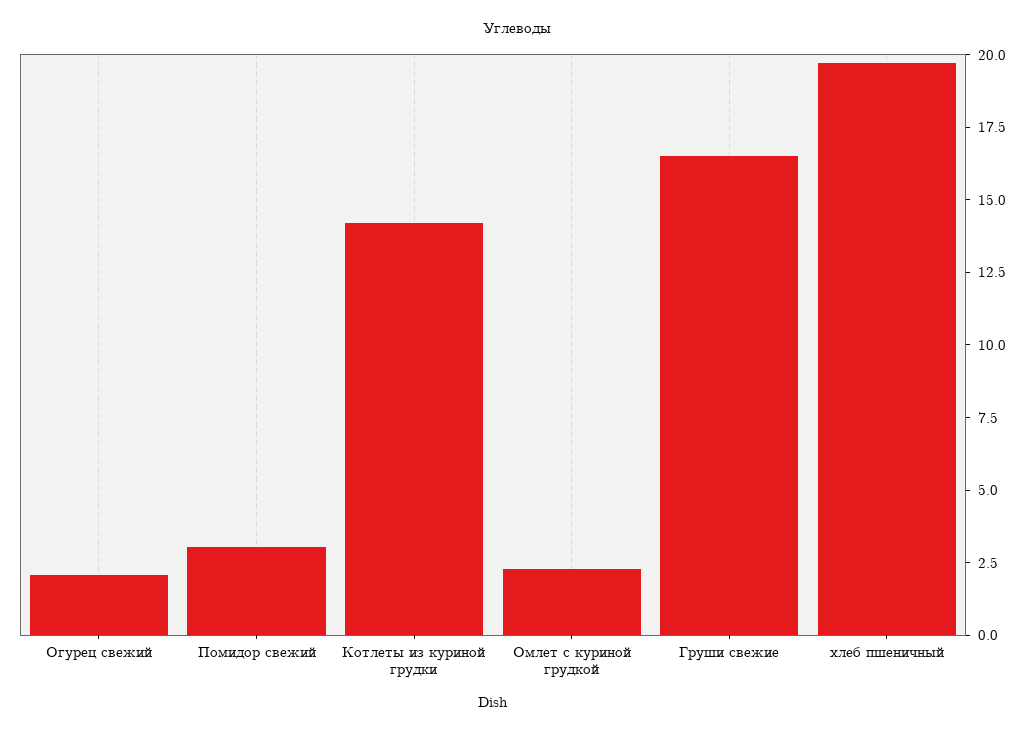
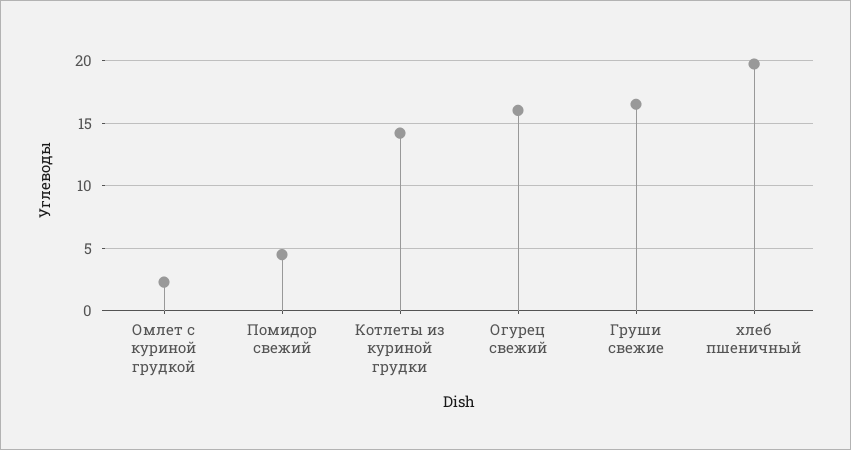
  {
-   "Огурец свежий": 2,
+   "Огурец свежий": 16,
-   "Помидор свежий": 3,
+   "Помидор свежий": 4.5,
    "Котлеты из куриной грудки": 14,
    "Омлет с куриной грудкой": 2.5,
    "Груши свежие": 16.5,
    "хлеб пшеничный": 19.5
  }

